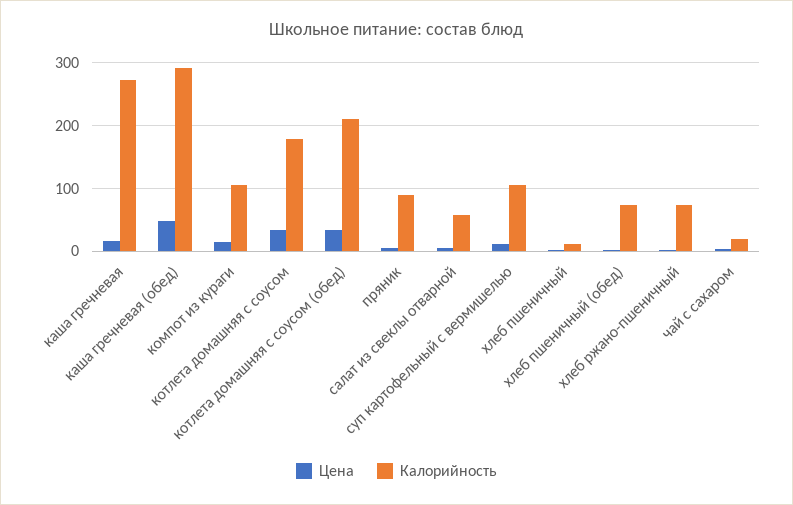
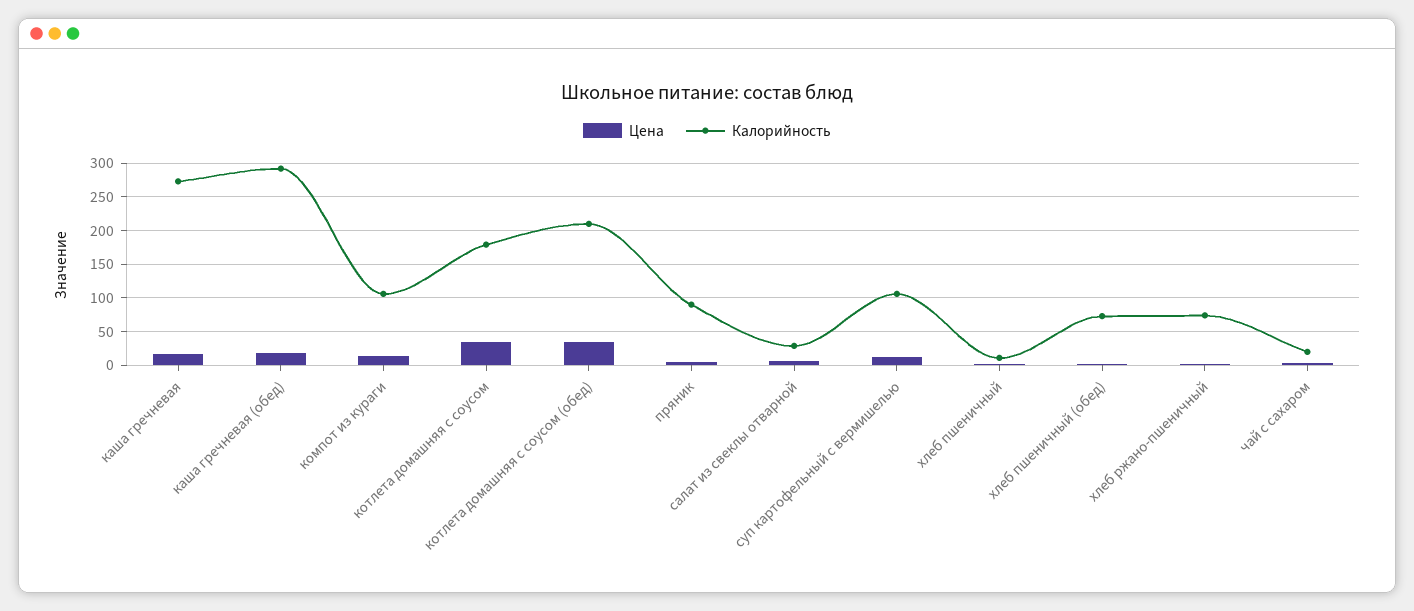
  {
    "Цена": {
      "каша гречневая": 20,
-     "каша гречневая (обед)": 50,
+     "каша гречневая (обед)": 20,
      "компот из кураги": 10,
      "котлета домашняя с соусом": 30,
      "котлета домашняя с соусом (обед)": 30,
      "пряник": 10,
      "салат из свеклы отварной": 10,
      "суп картофельный с вермишелью": 10,
      "хлеб пшеничный": 0,
      "хлеб пшеничный (обед)": 0,
      "хлеб ржано-пшеничный": 0,
      "чай с сахаром": 0
    },
    "Калорийность": {
      "каша гречневая": 270,
      "каша гречневая (обед)": 290,
      "компот из кураги": 110,
      "котлета домашняя с соусом": 180,
      "котлета домашняя с соусом (обед)": 210,
      "пряник": 90,
-     "салат из свеклы отварной": 60,
+     "салат из свеклы отварной": 30,
      "суп картофельный с вермишелью": 110,
      "хлеб пшеничный": 10,
      "хлеб пшеничный (обед)": 70,
      "хлеб ржано-пшеничный": 70,
      "чай с сахаром": 20
    }
  }

